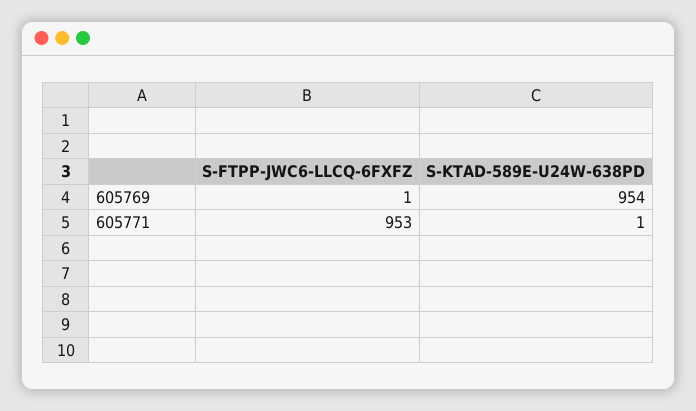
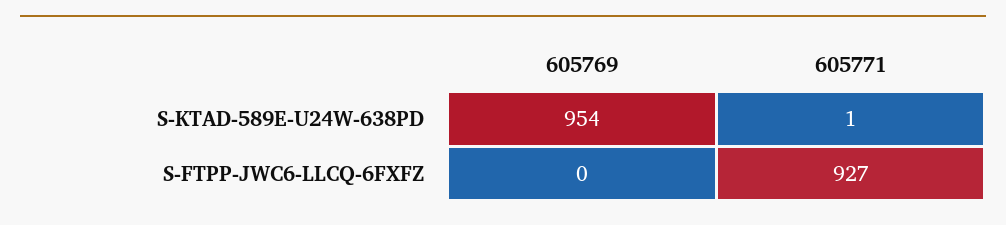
  {
    "S-FTPP-JWC6-LLCQ-6FXFZ": {
-     "605769": 1,
+     "605769": 0,
-     "605771": 953
+     "605771": 927
    },
    "S-KTAD-589E-U24W-638PD": {
      "605769": 954,
      "605771": 1
    }
  }

